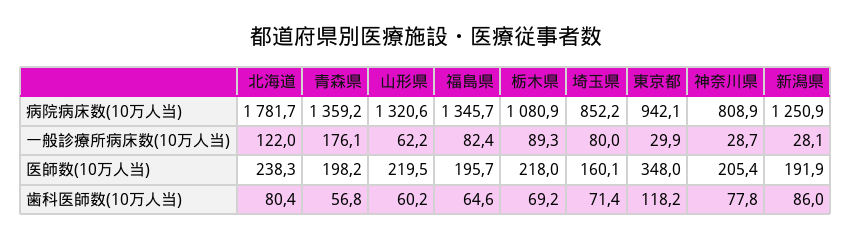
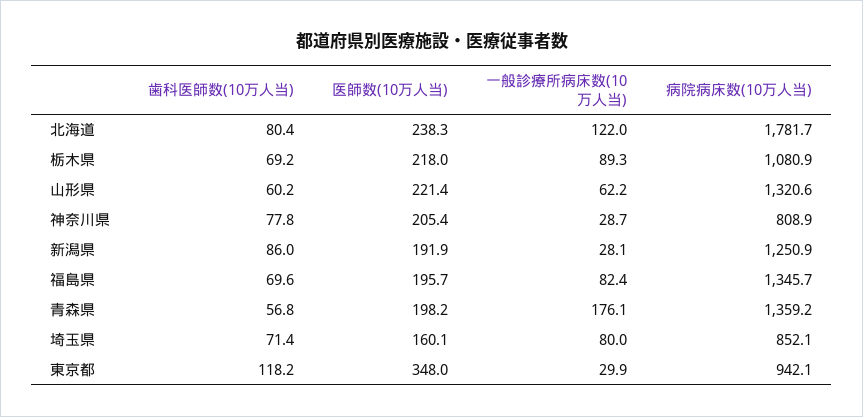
  {
    "北海道": {
      "病院病床数(10万人当)": 1781.7,
      "一般診療所病床数(10万人当)": 122,
      "医師数(10万人当)": 238.3,
      "歯科医師数(10万人当)": 80.4
    },
    "青森県": {
      "病院病床数(10万人当)": 1359.2,
      "一般診療所病床数(10万人当)": 176.1,
      "医師数(10万人当)": 198.2,
      "歯科医師数(10万人当)": 56.8
    },
    "山形県": {
      "病院病床数(10万人当)": 1320.6,
      "一般診療所病床数(10万人当)": 62.2,
-     "医師数(10万人当)": 219.5,
+     "医師数(10万人当)": 221.4,
      "歯科医師数(10万人当)": 60.2
    },
    "福島県": {
      "病院病床数(10万人当)": 1345.7,
      "一般診療所病床数(10万人当)": 82.4,
      "医師数(10万人当)": 195.7,
-     "歯科医師数(10万人当)": 64.6
+     "歯科医師数(10万人当)": 69.6
    },
    "栃木県": {
      "病院病床数(10万人当)": 1080.9,
      "一般診療所病床数(10万人当)": 89.3,
      "医師数(10万人当)": 218,
      "歯科医師数(10万人当)": 69.2
    },
    "埼玉県": {
-     "病院病床数(10万人当)": 852.2,
+     "病院病床数(10万人当)": 852.1,
      "一般診療所病床数(10万人当)": 80,
      "医師数(10万人当)": 160.1,
      "歯科医師数(10万人当)": 71.4
    },
    "東京都": {
      "病院病床数(10万人当)": 942.1,
      "一般診療所病床数(10万人当)": 29.9,
      "医師数(10万人当)": 348,
      "歯科医師数(10万人当)": 118.2
    },
    "神奈川県": {
      "病院病床数(10万人当)": 808.9,
      "一般診療所病床数(10万人当)": 28.7,
      "医師数(10万人当)": 205.4,
      "歯科医師数(10万人当)": 77.8
    },
    "新潟県": {
      "病院病床数(10万人当)": 1250.9,
      "一般診療所病床数(10万人当)": 28.1,
      "医師数(10万人当)": 191.9,
      "歯科医師数(10万人当)": 86
    }
  }

